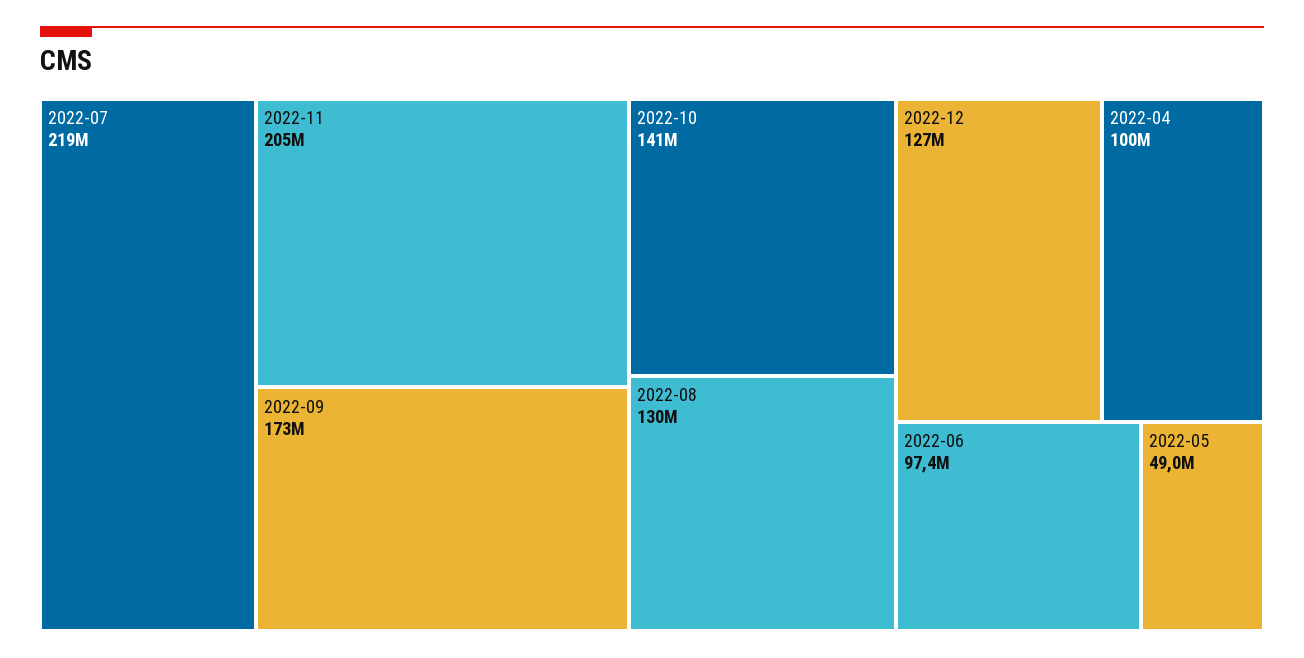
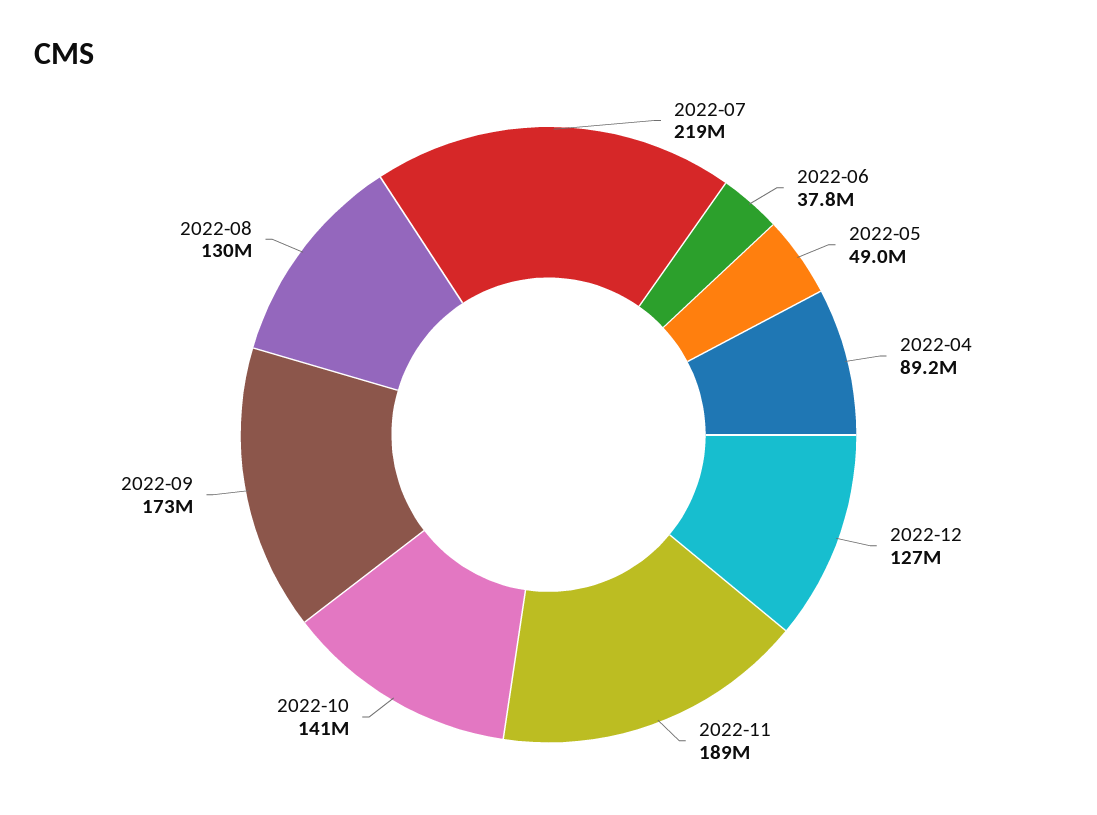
  {
    "2022-07": 219000000,
-   "2022-11": 205000000,
+   "2022-11": 189000000,
    "2022-09": 173000000,
    "2022-10": 141000000,
    "2022-08": 130000000,
    "2022-12": 127000000,
-   "2022-04": 100000000,
+   "2022-04": 89200000,
-   "2022-06": 97400000,
+   "2022-06": 37800000,
    "2022-05": 49000000
  }

